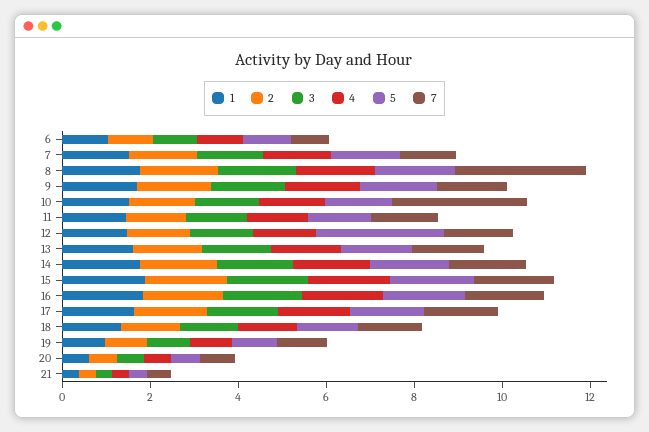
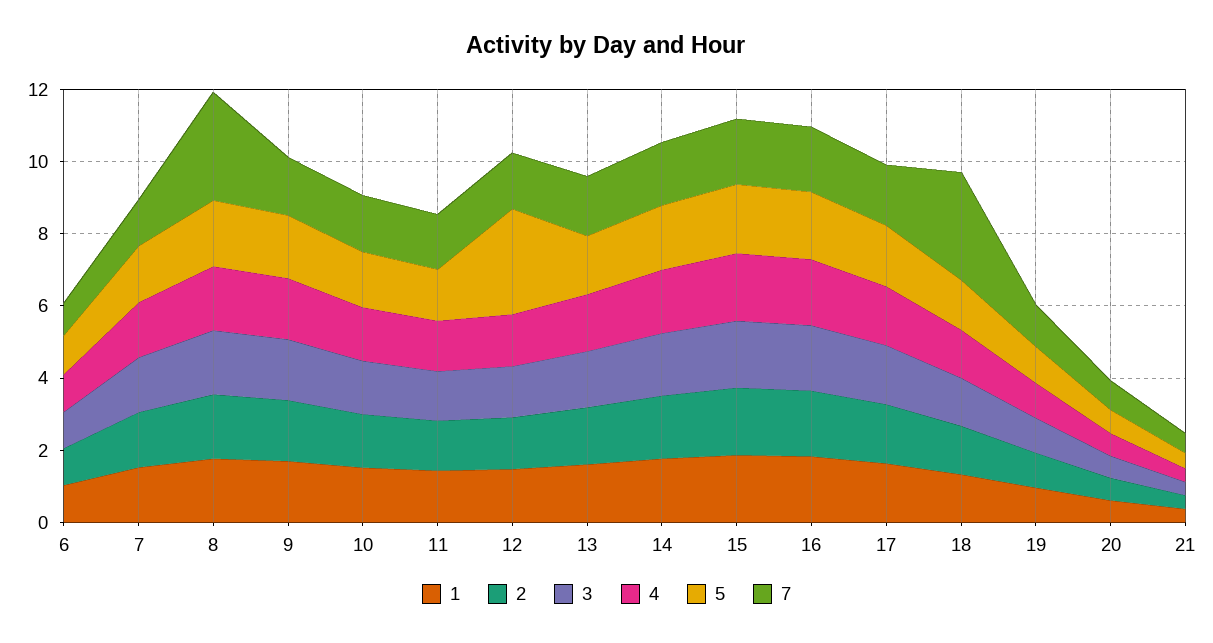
  {
    "1": {
      "6": 1,
      "7": 1.5,
      "8": 2,
      "9": 1.5,
      "10": 1.5,
      "11": 1.5,
      "12": 1.5,
      "13": 1.5,
      "14": 2,
      "15": 2,
      "16": 2,
      "17": 1.5,
      "18": 1.5,
      "19": 1,
      "20": 0.5,
      "21": 0.5
    },
    "2": {
      "6": 1,
      "7": 1.5,
      "8": 2,
      "9": 1.5,
      "10": 1.5,
      "11": 1.5,
      "12": 1.5,
      "13": 1.5,
      "14": 1.5,
      "15": 2,
      "16": 2,
      "17": 1.5,
      "18": 1.5,
      "19": 1,
      "20": 0.5,
      "21": 0.5
    },
    "3": {
      "6": 1,
      "7": 1.5,
      "8": 2,
      "9": 1.5,
      "10": 1.5,
      "11": 1.5,
      "12": 1.5,
      "13": 1.5,
      "14": 1.5,
      "15": 2,
      "16": 2,
      "17": 1.5,
      "18": 1.5,
      "19": 1,
      "20": 0.5,
      "21": 0.5
    },
    "4": {
      "6": 1,
      "7": 1.5,
      "8": 2,
      "9": 1.5,
      "10": 1.5,
      "11": 1.5,
      "12": 1.5,
      "13": 1.5,
      "14": 2,
      "15": 2,
      "16": 2,
      "17": 1.5,
      "18": 1.5,
      "19": 1,
      "20": 0.5,
      "21": 0.5
    },
    "5": {
      "6": 1,
      "7": 1.5,
      "8": 2,
      "9": 1.5,
      "10": 1.5,
      "11": 1.5,
      "12": 3,
      "13": 1.5,
      "14": 2,
      "15": 2,
      "16": 2,
      "17": 1.5,
      "18": 1.5,
      "19": 1,
      "20": 0.5,
      "21": 0.5
    },
    "7": {
      "6": 1,
      "7": 1.5,
      "8": 3,
      "9": 1.5,
-     "10": 3,
+     "10": 1.5,
      "11": 1.5,
      "12": 1.5,
      "13": 1.5,
      "14": 2,
      "15": 2,
      "16": 2,
      "17": 1.5,
-     "18": 1.5,
+     "18": 3,
      "19": 1,
      "20": 1,
      "21": 0.5
    }
  }

